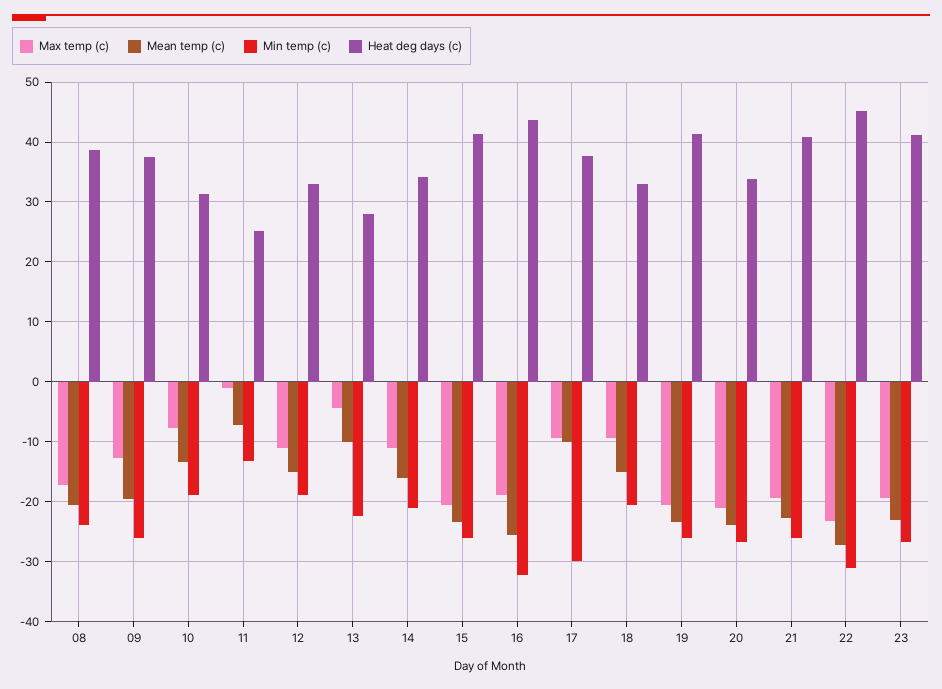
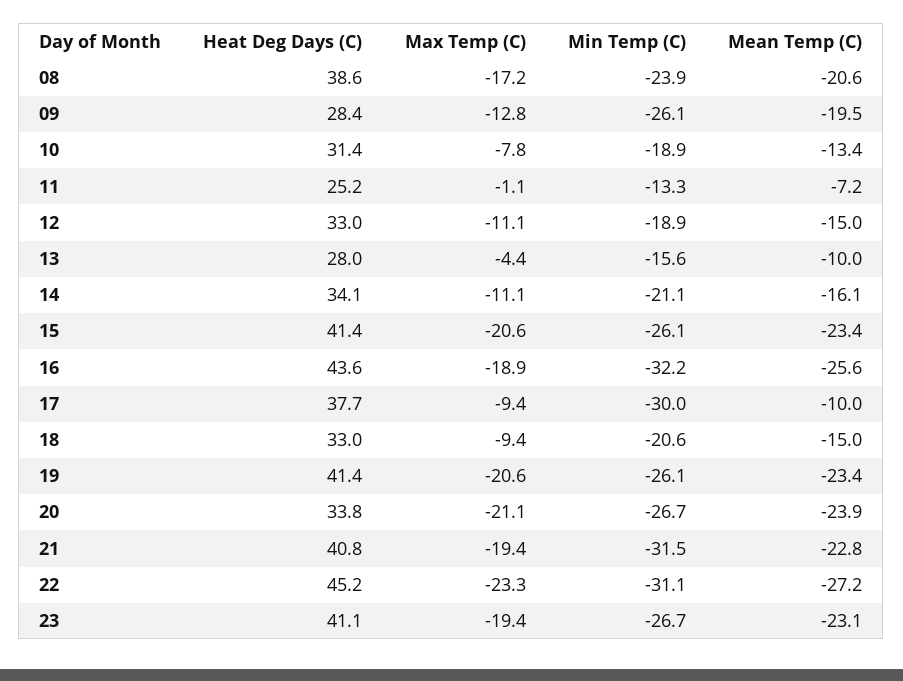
  {
    "Max temp (c)": {
      "08": -17.2,
      "09": -12.8,
      "10": -7.8,
      "11": -1.1,
      "12": -11.1,
      "13": -4.4,
      "14": -11.1,
      "15": -20.6,
      "16": -18.9,
      "17": -9.4,
      "18": -9.4,
      "19": -20.6,
      "20": -21.1,
      "21": -19.4,
      "22": -23.3,
      "23": -19.4
    },
    "Mean temp (c)": {
      "08": -20.6,
      "09": -19.5,
      "10": -13.4,
      "11": -7.2,
      "12": -15,
      "13": -10,
      "14": -16.1,
      "15": -23.4,
      "16": -25.6,
      "17": -10,
      "18": -15,
      "19": -23.4,
      "20": -23.9,
      "21": -22.8,
      "22": -27.2,
      "23": -23.1
    },
    "Min temp (c)": {
      "08": -23.9,
      "09": -26.1,
      "10": -18.9,
      "11": -13.3,
      "12": -18.9,
-     "13": -22,
+     "13": -15.6,
      "14": -21.1,
      "15": -26.1,
      "16": -32.2,
      "17": -30,
      "18": -20.6,
      "19": -26.1,
      "20": -26.7,
-     "21": -26,
+     "21": -31.5,
      "22": -31.1,
      "23": -26.7
    },
    "Heat deg days (c)": {
      "08": 38.6,
-     "09": 38,
+     "09": 28.4,
      "10": 31.4,
      "11": 25.2,
      "12": 33,
      "13": 28,
      "14": 34.1,
      "15": 41.4,
      "16": 43.6,
      "17": 37.7,
      "18": 33,
      "19": 41.4,
      "20": 33.8,
      "21": 40.8,
      "22": 45.2,
      "23": 41.1
    }
  }

